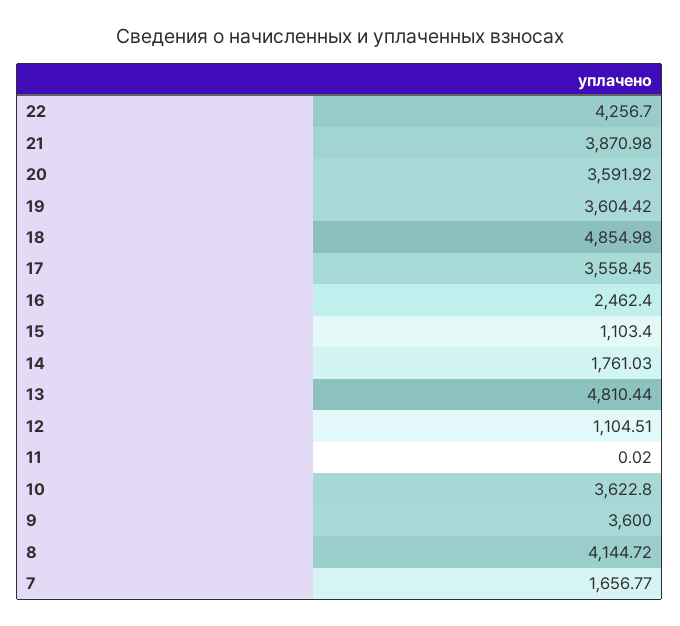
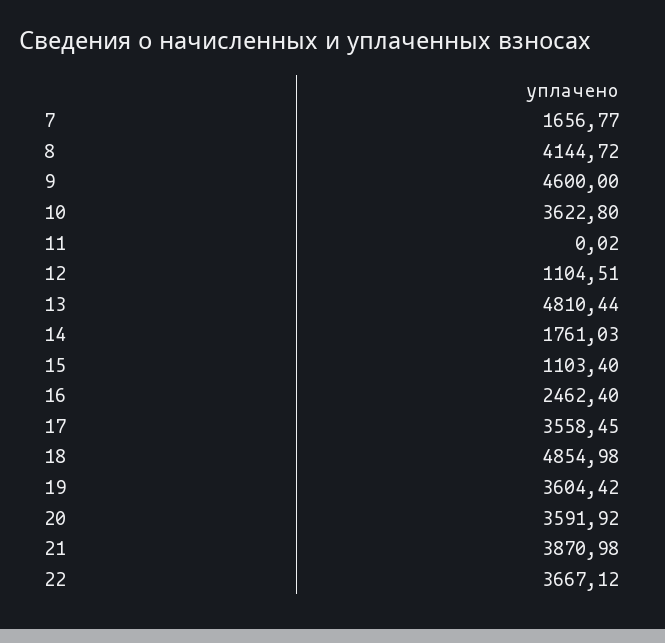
  {
-   "22": 4256.7,
+   "22": 3667.12,
    "21": 3870.98,
    "20": 3591.92,
    "19": 3604.42,
    "18": 4854.98,
    "17": 3558.45,
    "16": 2462.4,
    "15": 1103.4,
    "14": 1761.03,
    "13": 4810.44,
    "12": 1104.51,
    "11": 0.02,
    "10": 3622.8,
-   "9": 3600,
+   "9": 4600,
    "8": 4144.72,
    "7": 1656.77
  }

